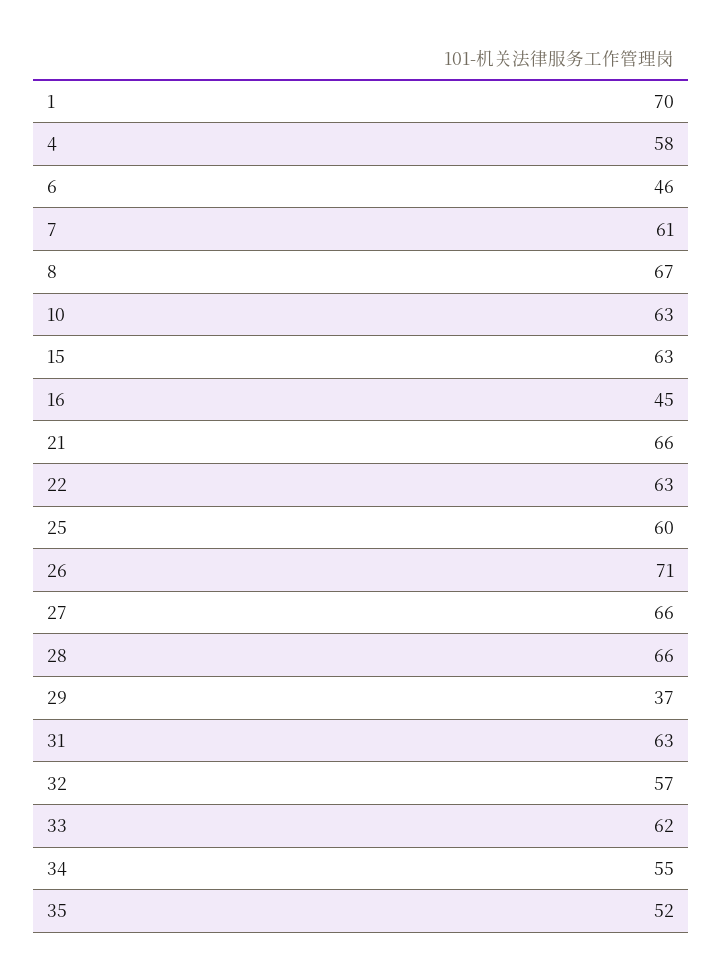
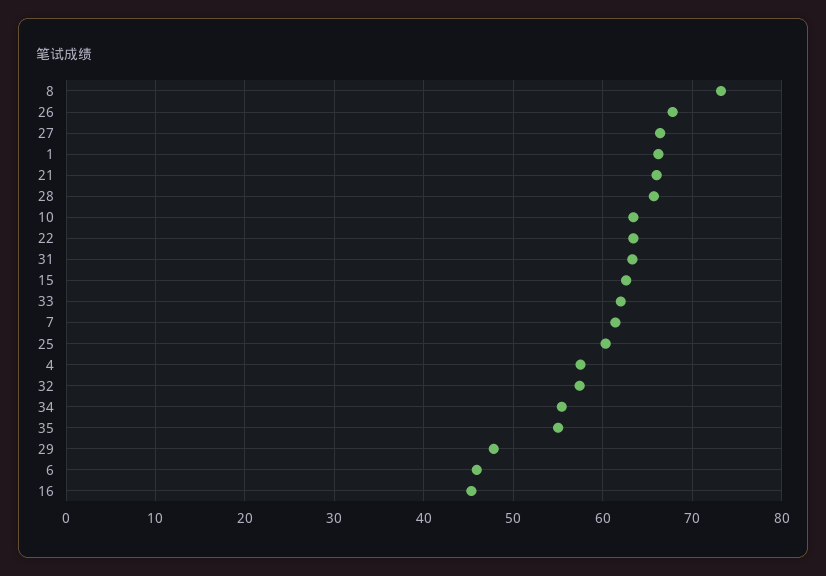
  {
-   "1": 70,
+   "1": 66,
    "4": 58,
    "6": 46,
    "7": 61,
-   "8": 67,
+   "8": 73,
    "10": 63,
    "15": 63,
    "16": 45,
    "21": 66,
    "22": 63,
    "25": 60,
-   "26": 71,
+   "26": 68,
    "27": 66,
    "28": 66,
-   "29": 37,
+   "29": 48,
    "31": 63,
    "32": 57,
    "33": 62,
    "34": 55,
-   "35": 52
+   "35": 55
  }

